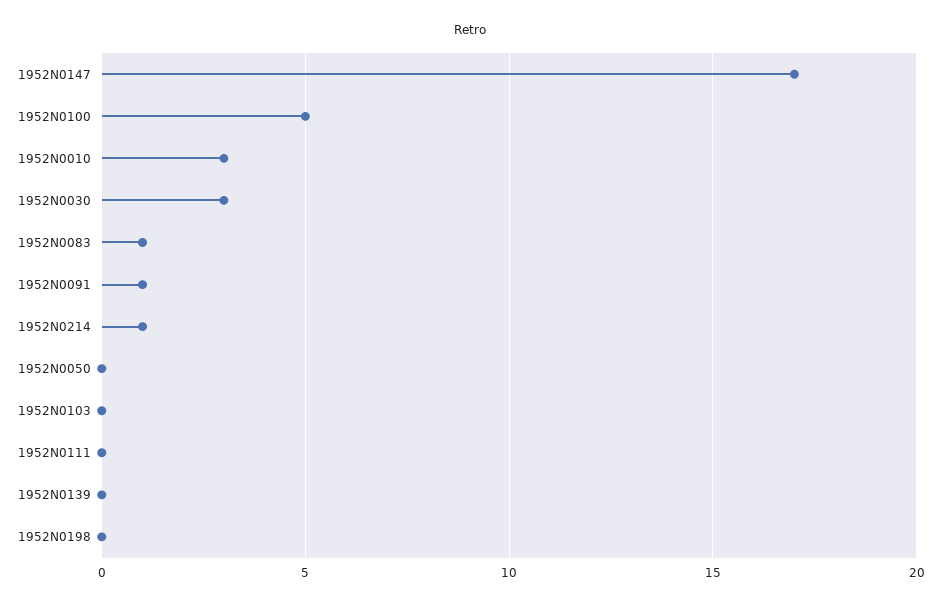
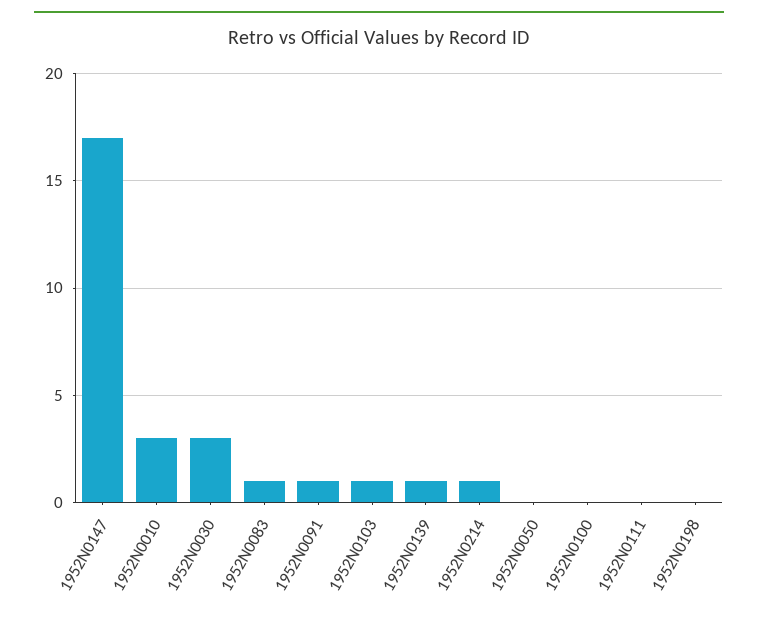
  {
    "1952N0147": 17,
-   "1952N0100": 5,
+   "1952N0100": 0,
    "1952N0010": 3,
    "1952N0030": 3,
    "1952N0083": 1,
    "1952N0091": 1,
    "1952N0214": 1,
    "1952N0050": 0,
-   "1952N0103": 0,
+   "1952N0103": 1,
    "1952N0111": 0,
-   "1952N0139": 0,
+   "1952N0139": 1,
    "1952N0198": 0
  }

